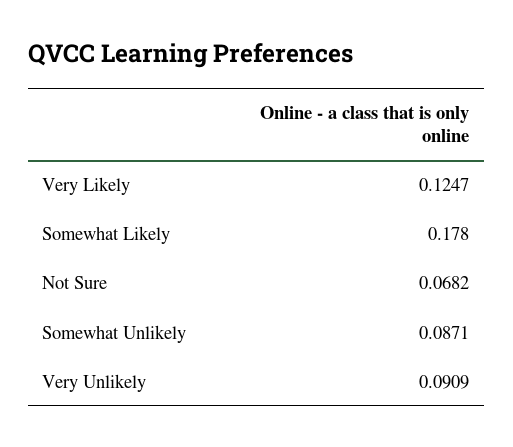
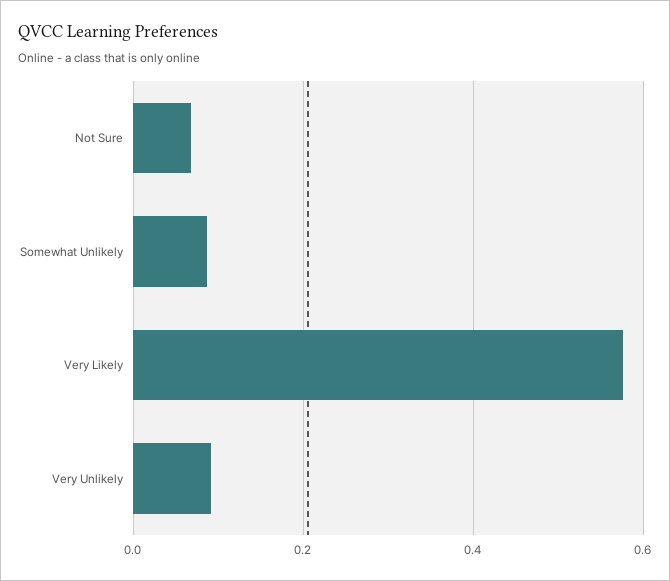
  {
-   "Very Likely": 0.1247,
+   "Very Likely": 0.58,
-   "Somewhat Likely": 0.178,
    "Not Sure": 0.0682,
    "Somewhat Unlikely": 0.0871,
    "Very Unlikely": 0.0909
  }

